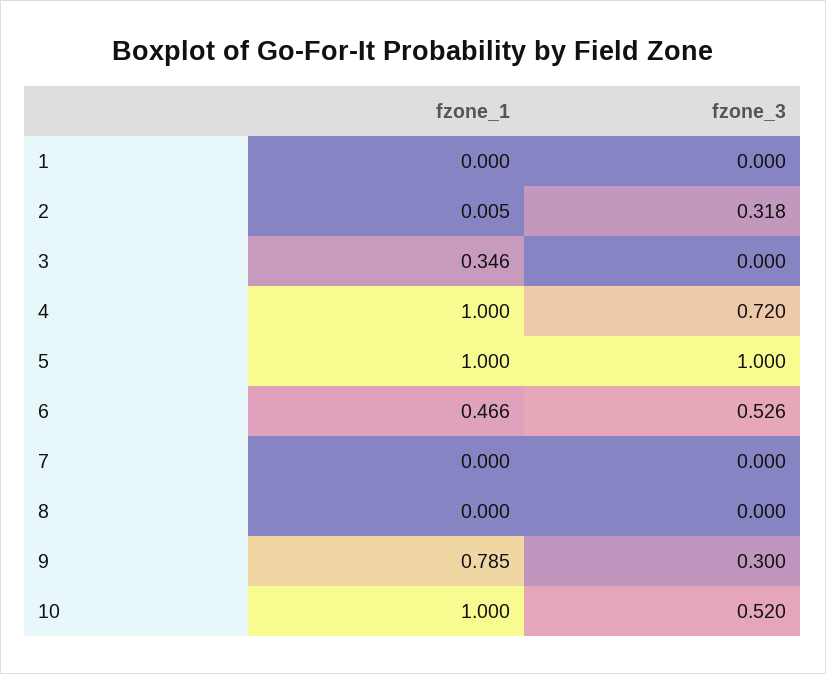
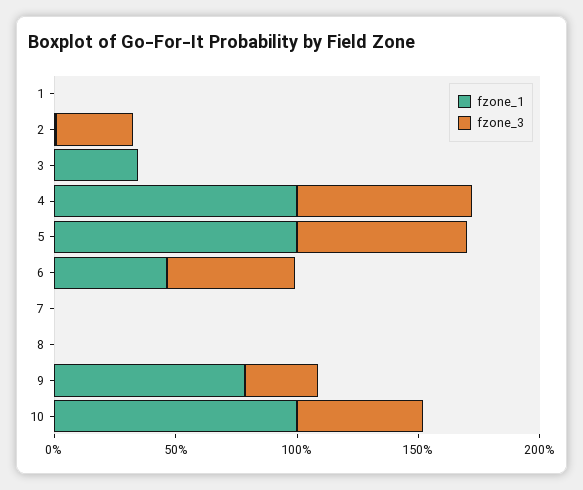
  {
    "fzone_1": {
      "1": 0,
      "2": 0.005,
      "3": 0.346,
      "4": 1,
      "5": 1,
      "6": 0.466,
      "7": 0,
      "8": 0,
      "9": 0.785,
      "10": 1
    },
    "fzone_3": {
      "1": 0,
      "2": 0.318,
      "3": 0,
      "4": 0.72,
-     "5": 1,
+     "5": 0.7,
      "6": 0.526,
      "7": 0,
      "8": 0,
      "9": 0.3,
      "10": 0.52
    }
  }

